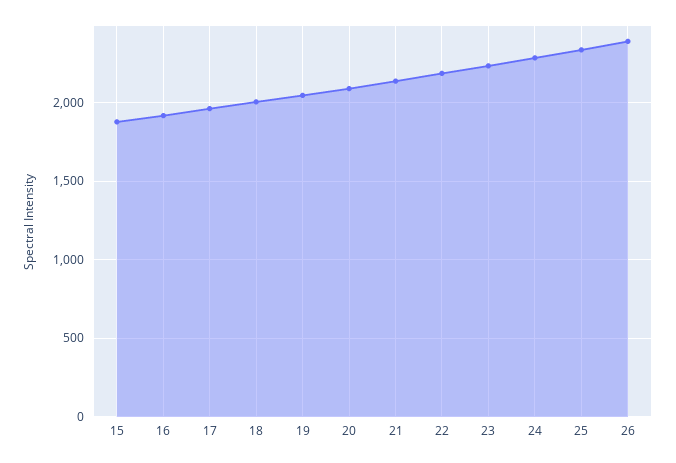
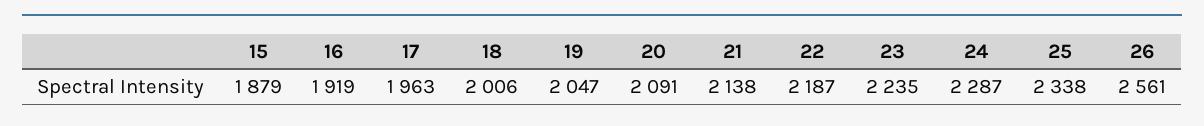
  {
    "15": 1879,
    "16": 1919,
    "17": 1963,
    "18": 2006,
    "19": 2047,
    "20": 2091,
    "21": 2138,
    "22": 2187,
    "23": 2235,
    "24": 2287,
    "25": 2338,
-   "26": 2400
+   "26": 2561
  }

